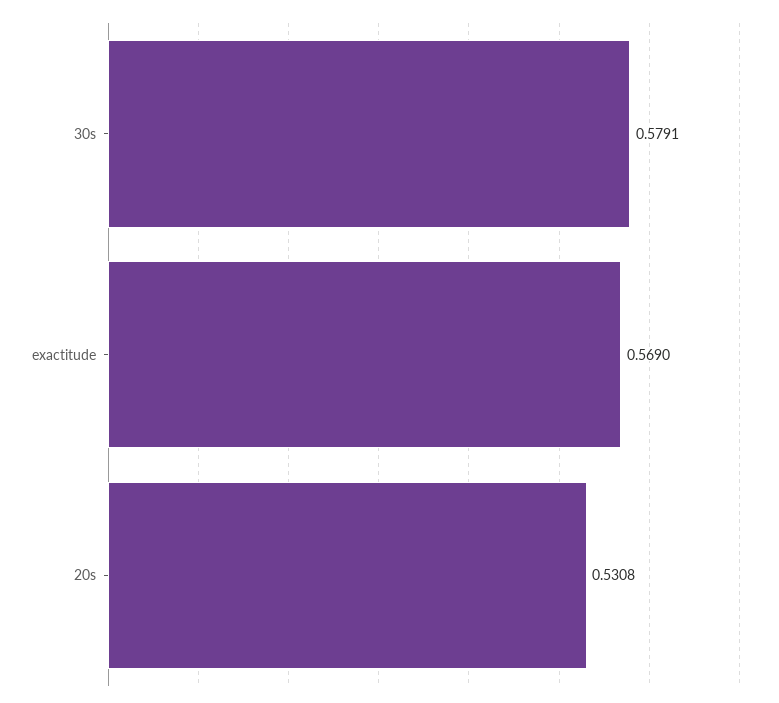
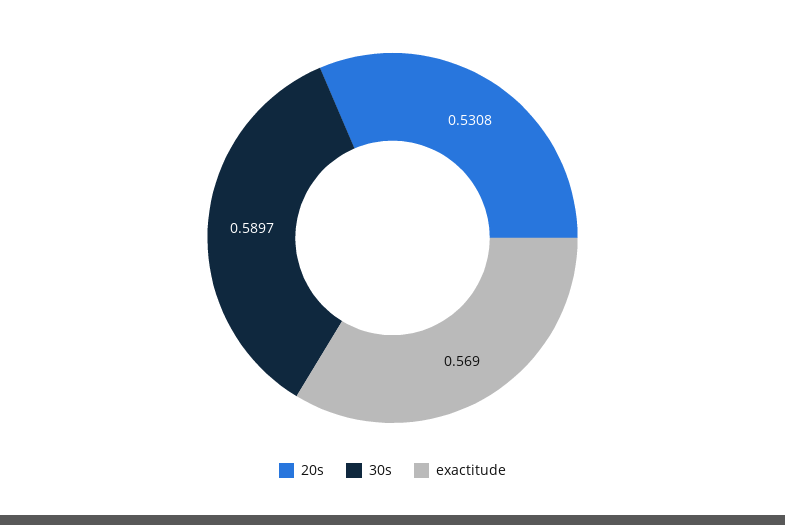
  {
-   "30s": 0.5791,
+   "30s": 0.5897,
    "exactitude": 0.569,
    "20s": 0.5308
  }

